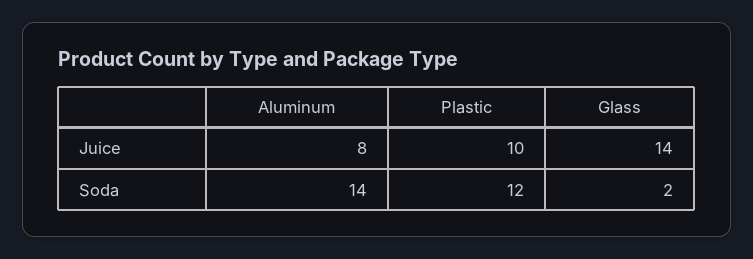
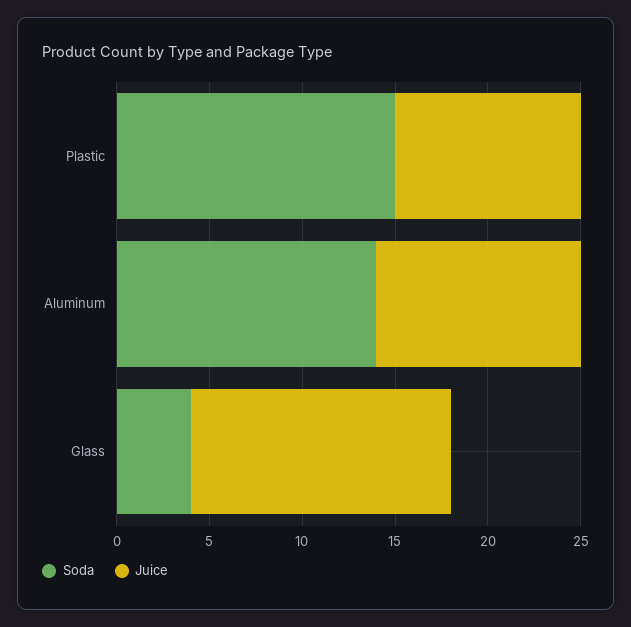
  {
    "Juice": {
-     "Aluminum": 8,
+     "Aluminum": 11,
      "Plastic": 10,
      "Glass": 14
    },
    "Soda": {
      "Aluminum": 14,
-     "Plastic": 12,
+     "Plastic": 15,
-     "Glass": 2
+     "Glass": 4
    }
  }

